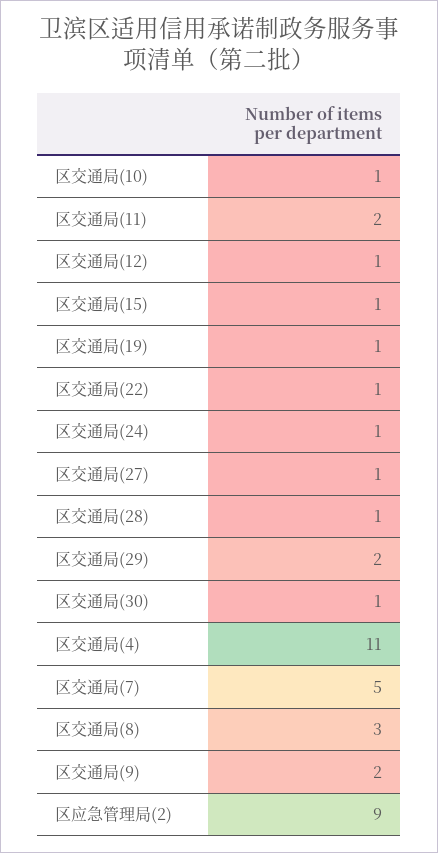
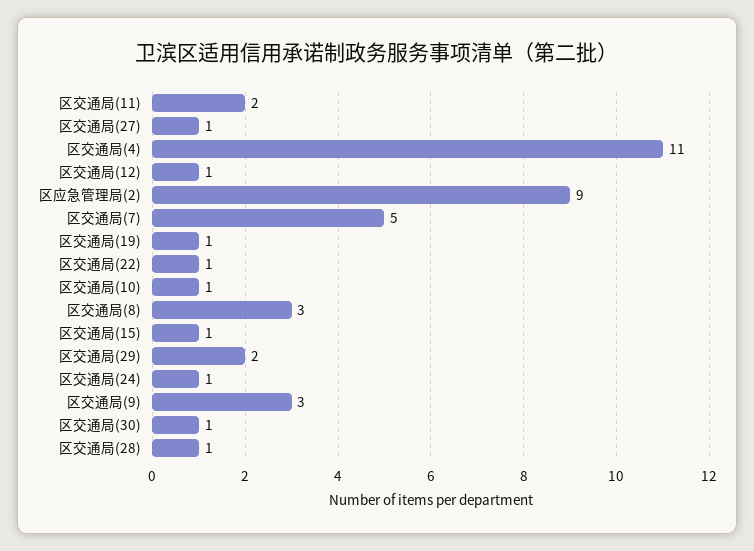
  {
    "区交通局(10)": 1,
    "区交通局(11)": 2,
    "区交通局(12)": 1,
    "区交通局(15)": 1,
    "区交通局(19)": 1,
    "区交通局(22)": 1,
    "区交通局(24)": 1,
    "区交通局(27)": 1,
    "区交通局(28)": 1,
    "区交通局(29)": 2,
    "区交通局(30)": 1,
    "区交通局(4)": 11,
    "区交通局(7)": 5,
    "区交通局(8)": 3,
-   "区交通局(9)": 2,
+   "区交通局(9)": 3,
    "区应急管理局(2)": 9
  }

